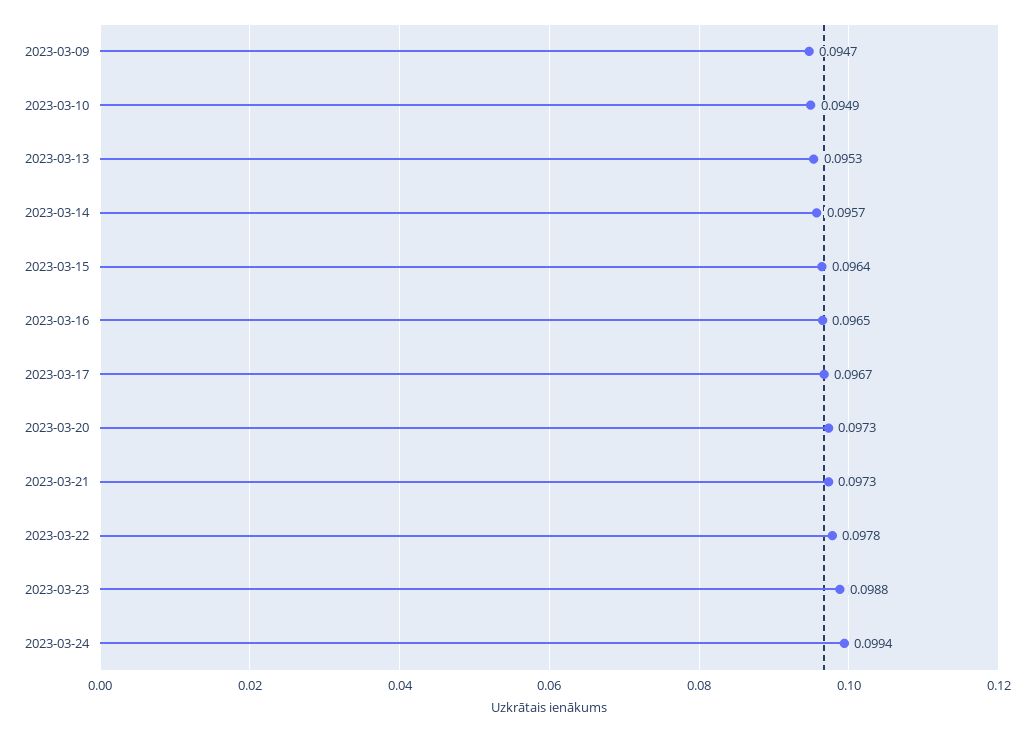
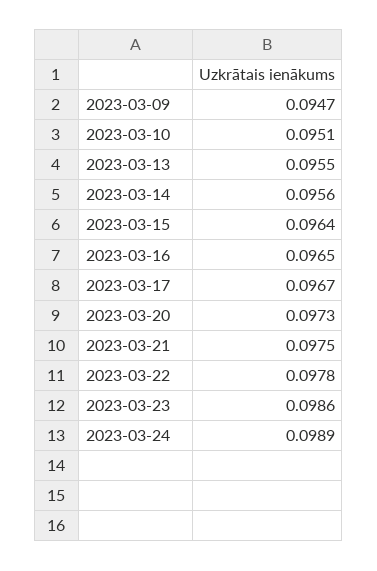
  {
    "2023-03-09": 0.0947,
-   "2023-03-10": 0.0949,
+   "2023-03-10": 0.0951,
-   "2023-03-13": 0.0953,
+   "2023-03-13": 0.0955,
-   "2023-03-14": 0.0957,
+   "2023-03-14": 0.0956,
    "2023-03-15": 0.0964,
    "2023-03-16": 0.0965,
    "2023-03-17": 0.0967,
    "2023-03-20": 0.0973,
-   "2023-03-21": 0.0973,
+   "2023-03-21": 0.0975,
    "2023-03-22": 0.0978,
-   "2023-03-23": 0.0988,
+   "2023-03-23": 0.0986,
-   "2023-03-24": 0.0994
+   "2023-03-24": 0.0989
  }

